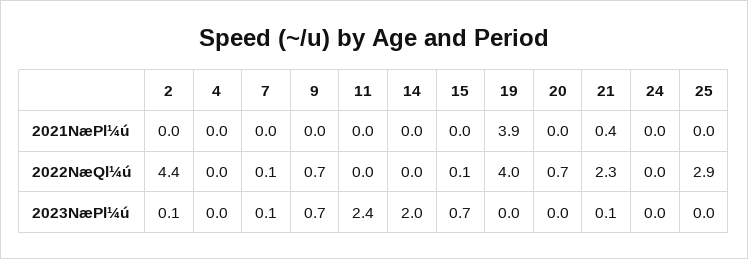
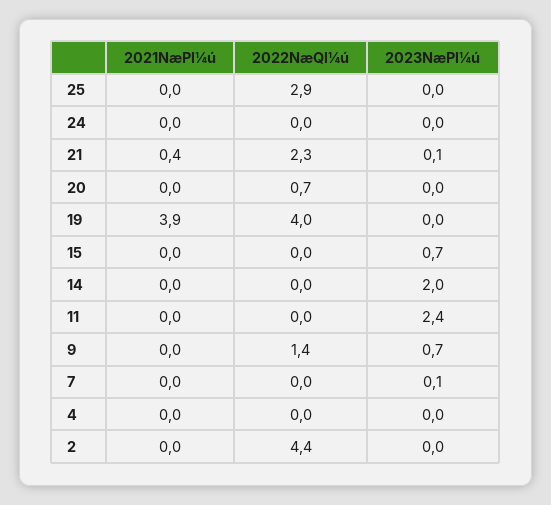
  {
    "2": {
      "2021NæPl¼ú": 0,
      "2022NæQl¼ú": 4.4,
-     "2023NæPl¼ú": 0.1
+     "2023NæPl¼ú": 0
    },
    "4": {
      "2021NæPl¼ú": 0,
      "2022NæQl¼ú": 0,
      "2023NæPl¼ú": 0
    },
    "7": {
      "2021NæPl¼ú": 0,
-     "2022NæQl¼ú": 0.1,
+     "2022NæQl¼ú": 0,
      "2023NæPl¼ú": 0.1
    },
    "9": {
      "2021NæPl¼ú": 0,
-     "2022NæQl¼ú": 0.7,
+     "2022NæQl¼ú": 1.4,
      "2023NæPl¼ú": 0.7
    },
    "11": {
      "2021NæPl¼ú": 0,
      "2022NæQl¼ú": 0,
      "2023NæPl¼ú": 2.4
    },
    "14": {
      "2021NæPl¼ú": 0,
      "2022NæQl¼ú": 0,
      "2023NæPl¼ú": 2
    },
    "15": {
      "2021NæPl¼ú": 0,
-     "2022NæQl¼ú": 0.1,
+     "2022NæQl¼ú": 0,
      "2023NæPl¼ú": 0.7
    },
    "19": {
      "2021NæPl¼ú": 3.9,
      "2022NæQl¼ú": 4,
      "2023NæPl¼ú": 0
    },
    "20": {
      "2021NæPl¼ú": 0,
      "2022NæQl¼ú": 0.7,
      "2023NæPl¼ú": 0
    },
    "21": {
      "2021NæPl¼ú": 0.4,
      "2022NæQl¼ú": 2.3,
      "2023NæPl¼ú": 0.1
    },
    "24": {
      "2021NæPl¼ú": 0,
      "2022NæQl¼ú": 0,
      "2023NæPl¼ú": 0
    },
    "25": {
      "2021NæPl¼ú": 0,
      "2022NæQl¼ú": 2.9,
      "2023NæPl¼ú": 0
    }
  }

